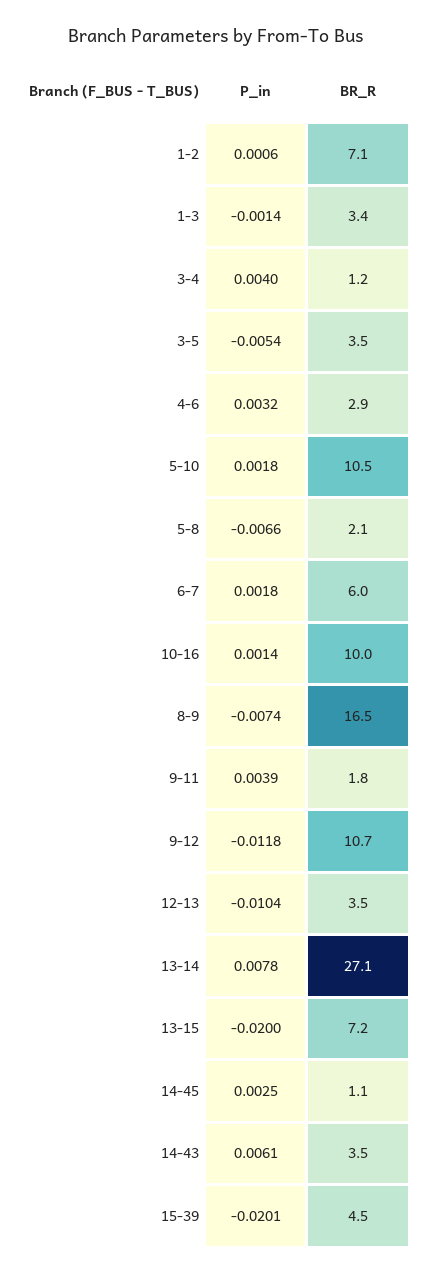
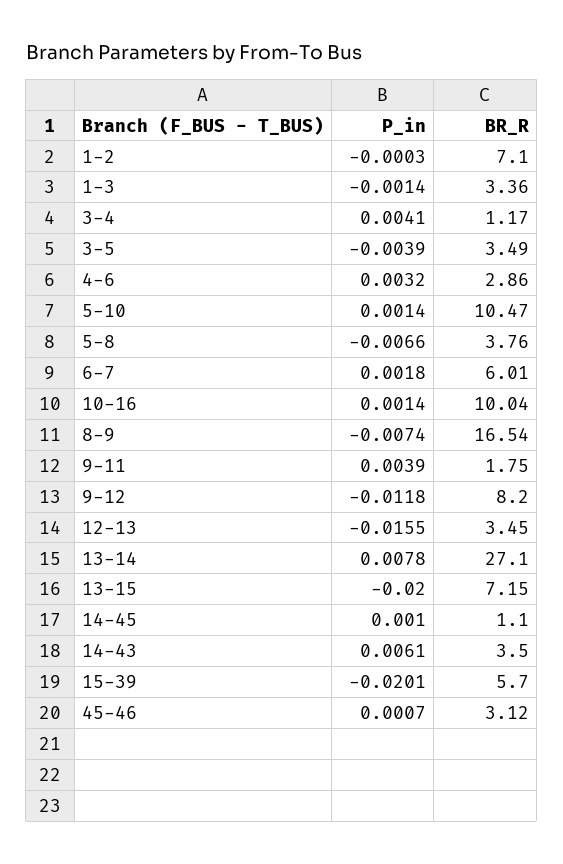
  {
    "P_in": {
-     "1-2": 0.0006,
+     "1-2": -0.0003,
      "1-3": -0.0014,
-     "3-4": 0.004,
+     "3-4": 0.0041,
-     "3-5": -0.0054,
+     "3-5": -0.0039,
      "4-6": 0.0032,
-     "5-10": 0.0018,
+     "5-10": 0.0014,
      "5-8": -0.0066,
      "6-7": 0.0018,
      "10-16": 0.0014,
      "8-9": -0.0074,
      "9-11": 0.0039,
      "9-12": -0.0118,
-     "12-13": -0.0104,
+     "12-13": -0.0155,
      "13-14": 0.0078,
      "13-15": -0.02,
-     "14-45": 0.0025,
+     "14-45": 0.001,
      "14-43": 0.0061,
-     "15-39": -0.0201
+     "15-39": -0.0201,
+     "45-46": 0.0007
    },
    "BR_R": {
      "1-2": 7.1,
      "1-3": 3.36,
      "3-4": 1.17,
      "3-5": 3.49,
      "4-6": 2.86,
      "5-10": 10.47,
-     "5-8": 2.1,
+     "5-8": 3.76,
      "6-7": 6.01,
      "10-16": 10.04,
      "8-9": 16.54,
      "9-11": 1.75,
-     "9-12": 10.7,
+     "9-12": 8.2,
      "12-13": 3.45,
      "13-14": 27.1,
      "13-15": 7.15,
      "14-45": 1.1,
      "14-43": 3.5,
-     "15-39": 4.5
+     "15-39": 5.7,
+     "45-46": 3.12
    }
  }

